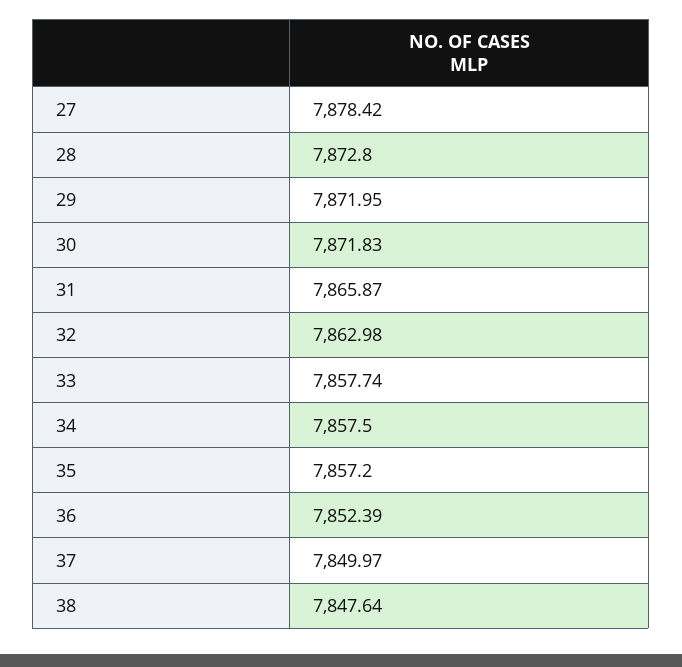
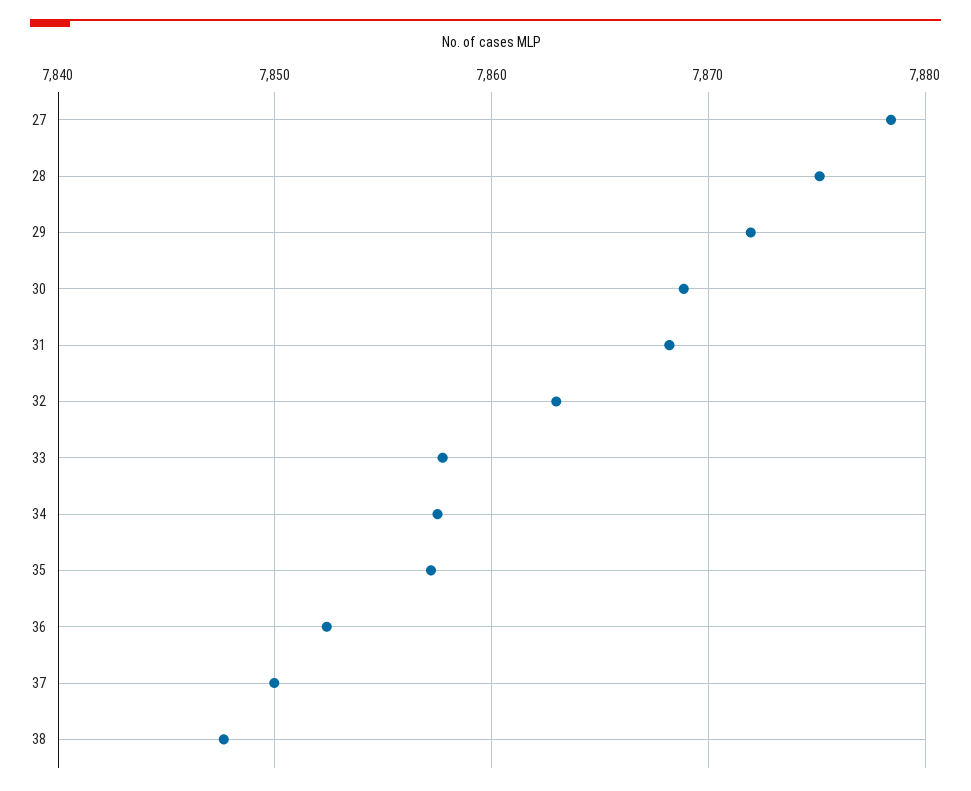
  {
    "27": 7878.42,
-   "28": 7872.8,
+   "28": 7875,
    "29": 7871.95,
-   "30": 7871.83,
+   "30": 7869,
-   "31": 7865.87,
+   "31": 7868,
    "32": 7862.98,
    "33": 7857.74,
    "34": 7857.5,
    "35": 7857.2,
    "36": 7852.39,
    "37": 7849.97,
    "38": 7847.64
  }

